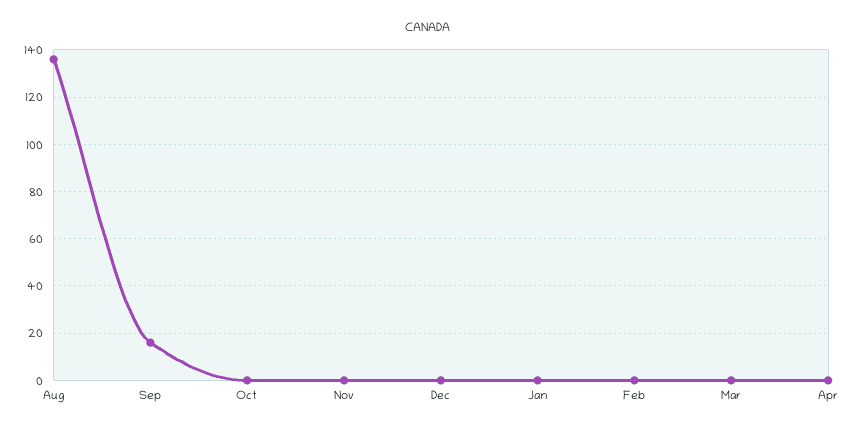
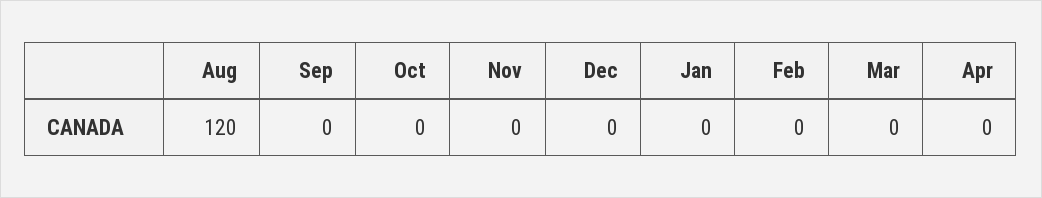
  {
-   "Aug": 135,
+   "Aug": 120,
-   "Sep": 15,
+   "Sep": 0,
    "Oct": 0,
    "Nov": 0,
    "Dec": 0,
    "Jan": 0,
    "Feb": 0,
    "Mar": 0,
    "Apr": 0
  }

